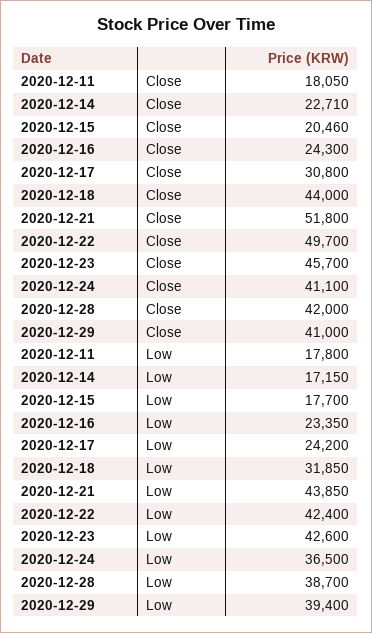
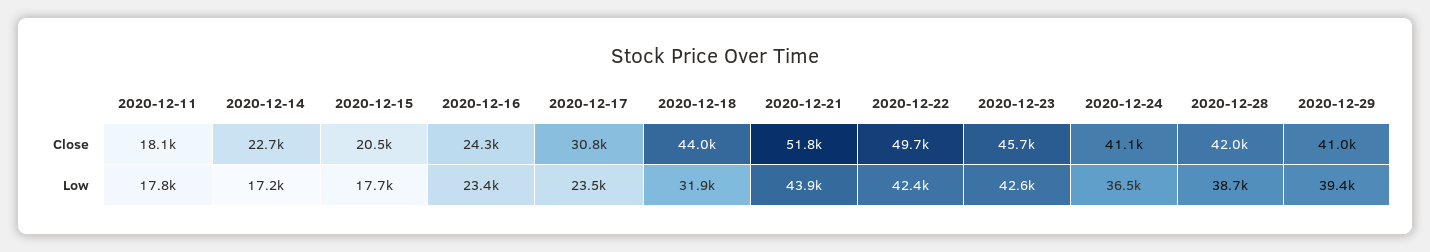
  {
    "2020-12-11": {
      "Close": 18050,
      "Low": 17800
    },
    "2020-12-14": {
      "Close": 22710,
      "Low": 17150
    },
    "2020-12-15": {
      "Close": 20460,
      "Low": 17700
    },
    "2020-12-16": {
      "Close": 24300,
      "Low": 23350
    },
    "2020-12-17": {
      "Close": 30800,
-     "Low": 24200
+     "Low": 23500
    },
    "2020-12-18": {
      "Close": 44000,
      "Low": 31850
    },
    "2020-12-21": {
      "Close": 51800,
      "Low": 43850
    },
    "2020-12-22": {
      "Close": 49700,
      "Low": 42400
    },
    "2020-12-23": {
      "Close": 45700,
      "Low": 42600
    },
    "2020-12-24": {
      "Close": 41100,
      "Low": 36500
    },
    "2020-12-28": {
      "Close": 42000,
      "Low": 38700
    },
    "2020-12-29": {
      "Close": 41000,
      "Low": 39400
    }
  }

